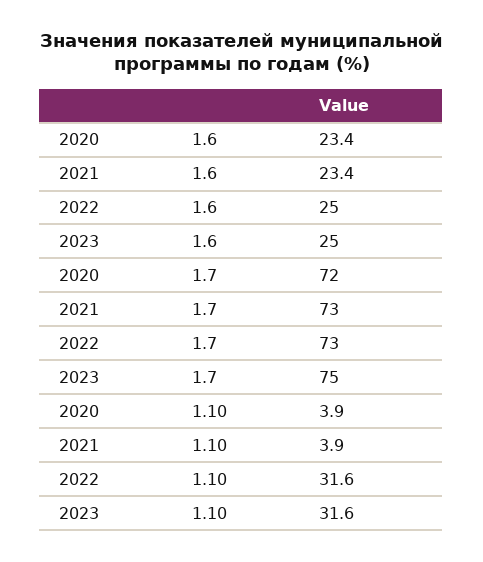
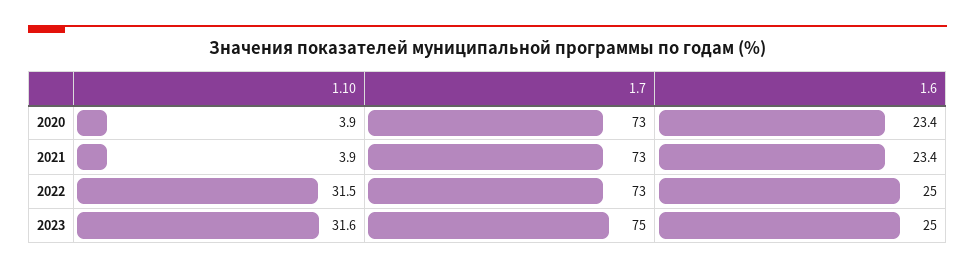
  {
    "2020": {
      "1.6": 23.4,
-     "1.7": 72,
+     "1.7": 73,
      "1.10": 3.9
    },
    "2021": {
      "1.6": 23.4,
      "1.7": 73,
      "1.10": 3.9
    },
    "2022": {
      "1.6": 25,
      "1.7": 73,
-     "1.10": 31.6
+     "1.10": 31.5
    },
    "2023": {
      "1.6": 25,
      "1.7": 75,
      "1.10": 31.6
    }
  }

